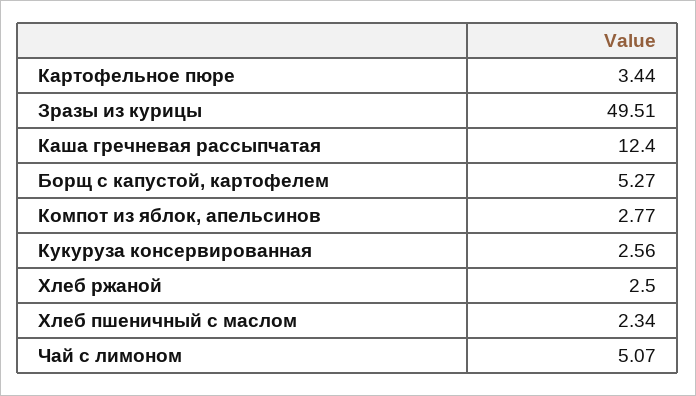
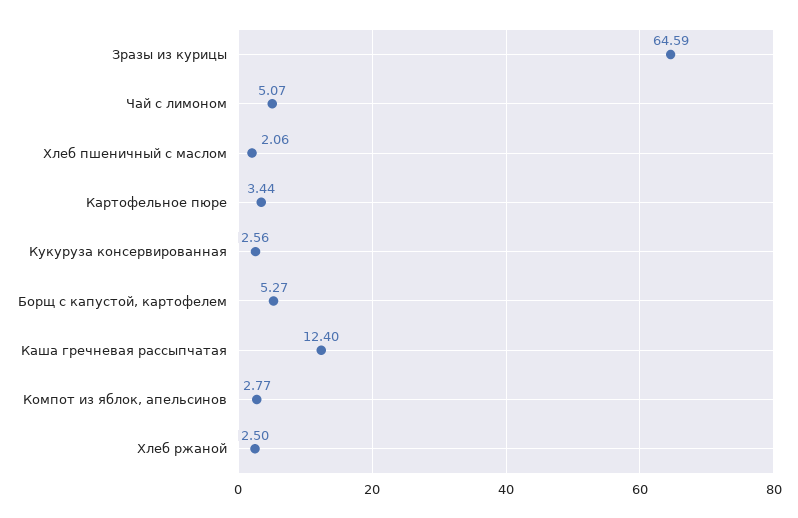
  {
    "Картофельное пюре": 3.44,
-   "Зразы из курицы": 49.51,
+   "Зразы из курицы": 64.59,
    "Каша гречневая рассыпчатая": 12.4,
    "Борщ с капустой, картофелем": 5.27,
    "Компот из яблок, апельсинов": 2.77,
    "Кукуруза консервированная": 2.56,
    "Хлеб ржаной": 2.5,
-   "Хлеб пшеничный с маслом": 2.34,
+   "Хлеб пшеничный с маслом": 2.06,
    "Чай с лимоном": 5.07
  }

